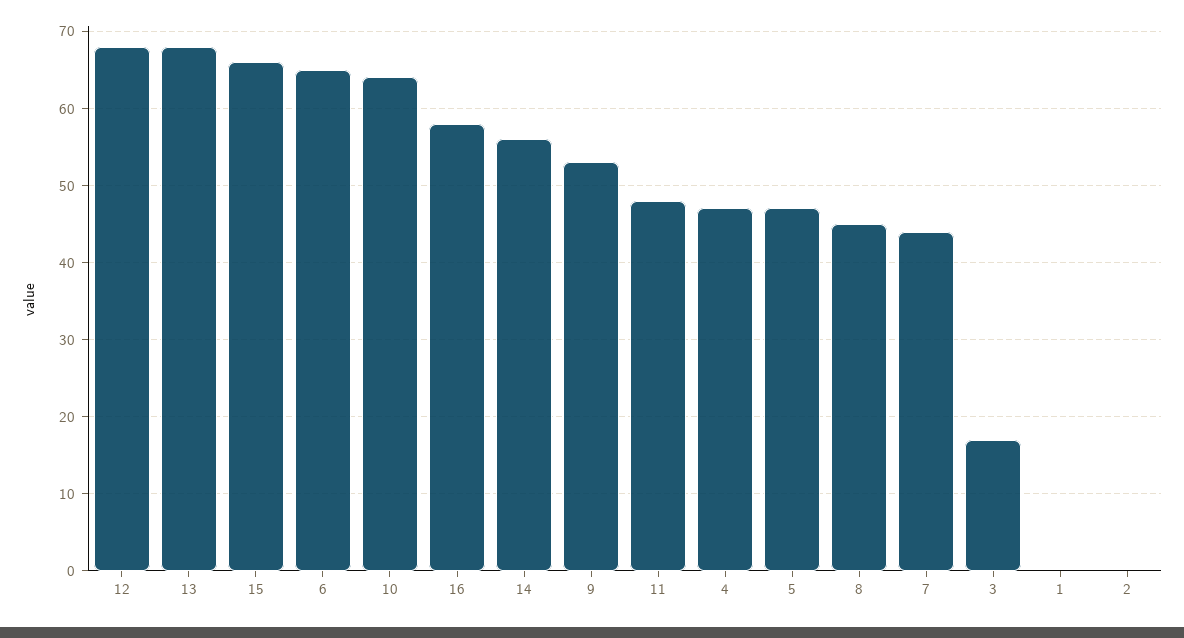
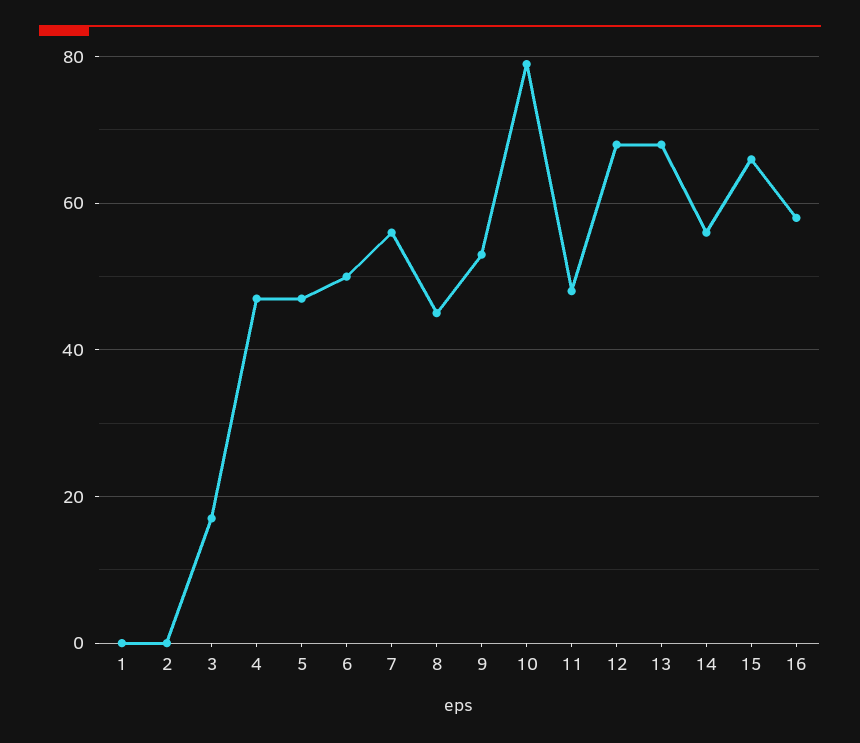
  {
    "12": 68,
    "13": 68,
    "15": 66,
-   "6": 65,
+   "6": 50,
-   "10": 64,
+   "10": 80,
    "16": 58,
    "14": 56,
    "9": 53,
    "11": 48,
    "4": 47,
    "5": 47,
    "8": 45,
-   "7": 44,
+   "7": 55,
    "3": 17,
    "1": 0,
    "2": 0
  }

